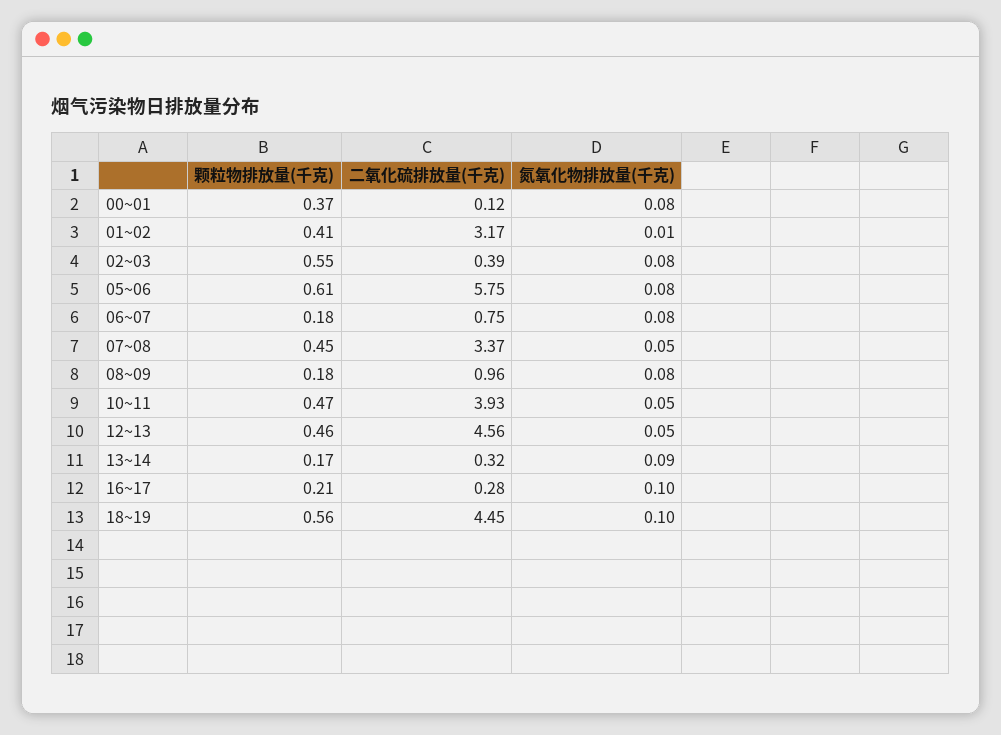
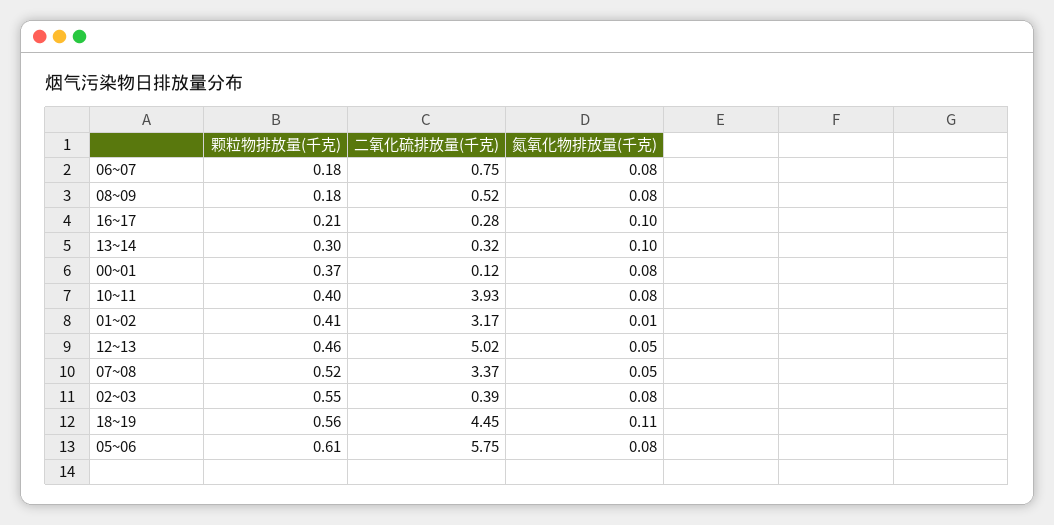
  {
    "颗粒物排放量(千克)": {
      "00~01": 0.37,
      "01~02": 0.41,
      "02~03": 0.55,
      "05~06": 0.61,
      "06~07": 0.18,
-     "07~08": 0.45,
+     "07~08": 0.52,
      "08~09": 0.18,
-     "10~11": 0.47,
+     "10~11": 0.4,
      "12~13": 0.46,
-     "13~14": 0.17,
+     "13~14": 0.3,
      "16~17": 0.21,
      "18~19": 0.56
    },
    "二氧化硫排放量(千克)": {
      "00~01": 0.12,
      "01~02": 3.17,
      "02~03": 0.39,
      "05~06": 5.75,
      "06~07": 0.75,
      "07~08": 3.37,
-     "08~09": 0.96,
+     "08~09": 0.52,
      "10~11": 3.93,
-     "12~13": 4.56,
+     "12~13": 5.02,
      "13~14": 0.32,
      "16~17": 0.28,
      "18~19": 4.45
    },
    "氮氧化物排放量(千克)": {
      "00~01": 0.08,
      "01~02": 0.01,
      "02~03": 0.08,
      "05~06": 0.08,
      "06~07": 0.08,
      "07~08": 0.05,
      "08~09": 0.08,
-     "10~11": 0.05,
+     "10~11": 0.08,
      "12~13": 0.05,
-     "13~14": 0.09,
+     "13~14": 0.1,
      "16~17": 0.1,
-     "18~19": 0.1
+     "18~19": 0.11
    }
  }

